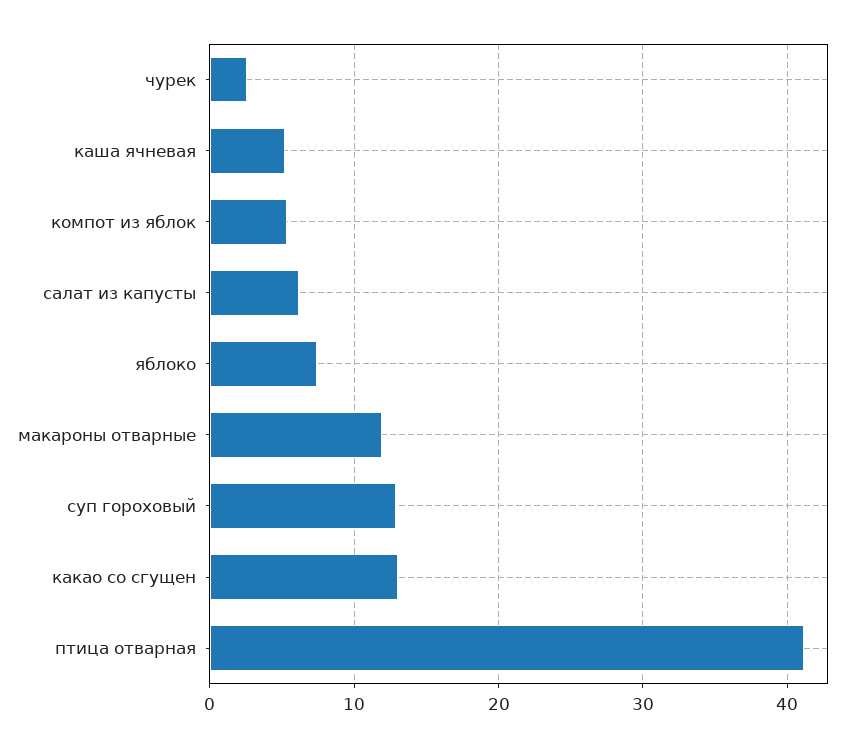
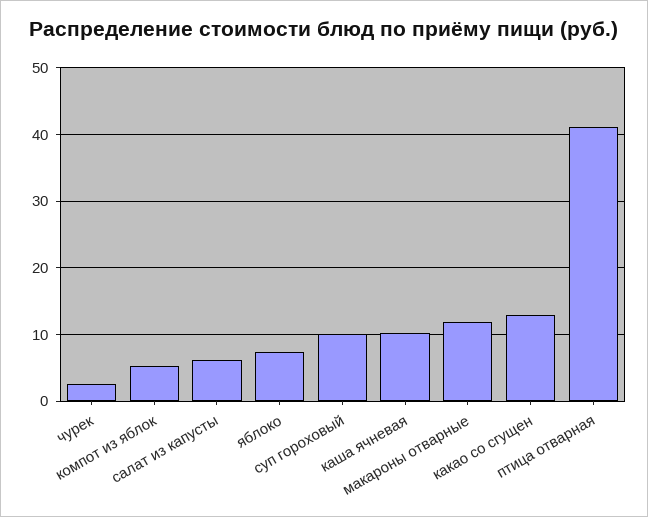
  {
    "чурек": 3,
-   "каша ячневая": 5,
+   "каша ячневая": 10,
    "компот из яблок": 5,
    "салат из капусты": 6,
    "яблоко": 7,
    "макароны отварные": 12,
-   "суп гороховый": 13,
+   "суп гороховый": 10,
    "какао со сгущен": 13,
    "птица отварная": 41
  }

